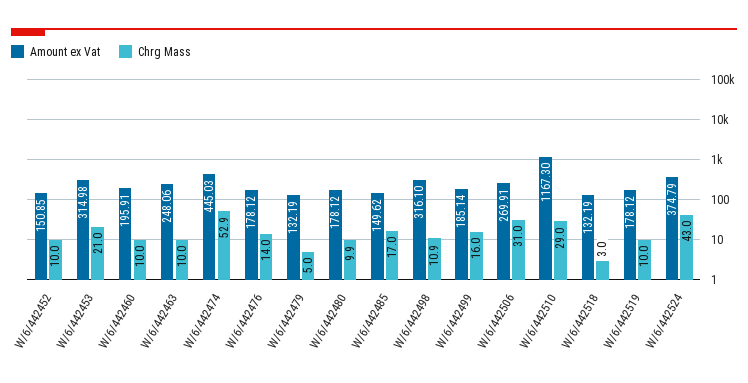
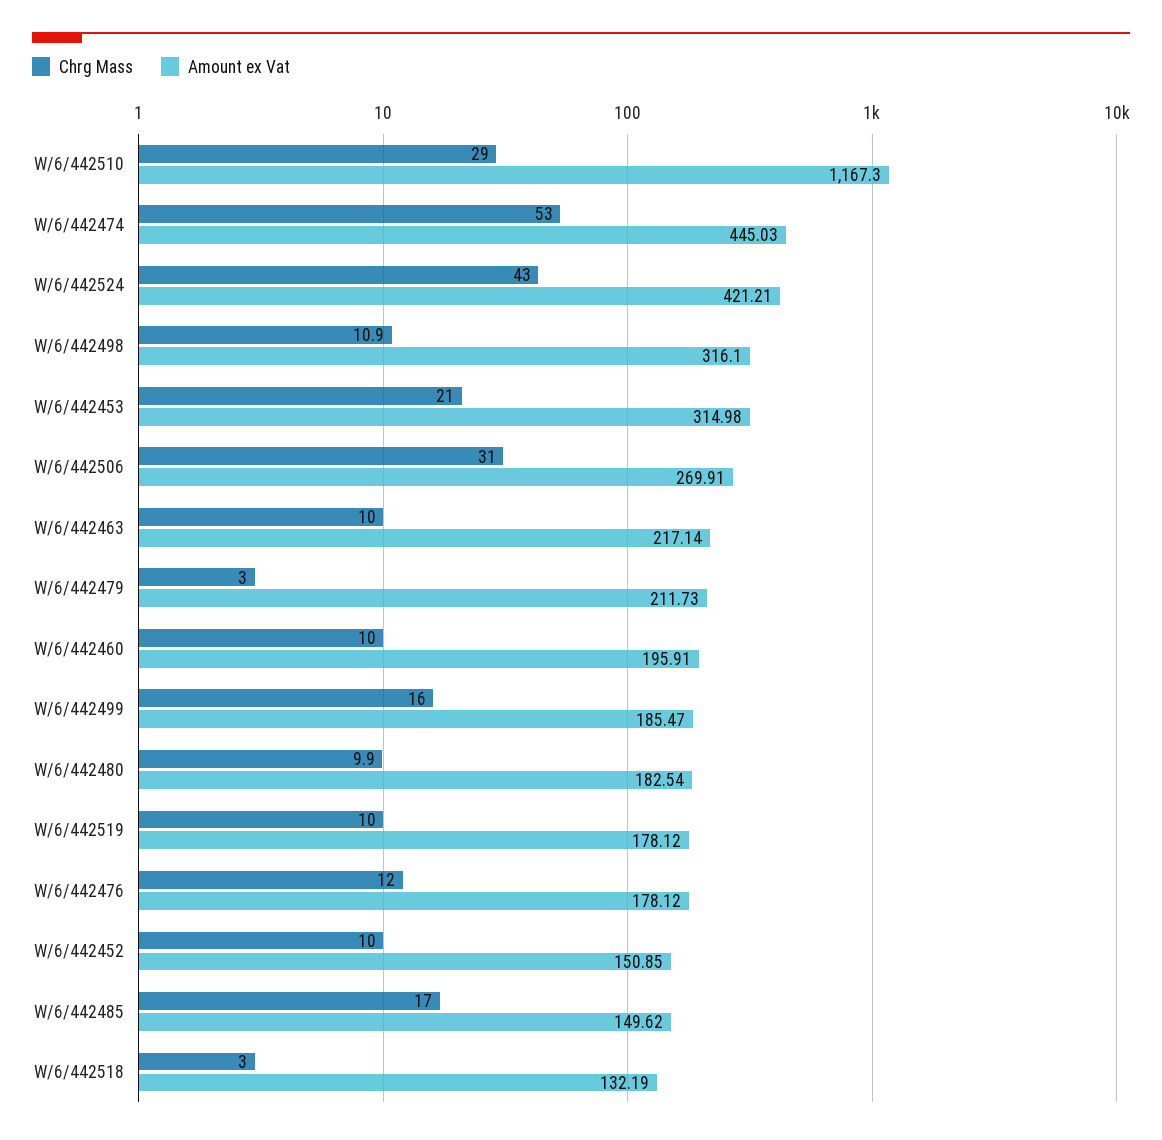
  {
    "Amount ex Vat": {
      "W/6/442452": 150.85,
      "W/6/442453": 314.98,
      "W/6/442460": 195.91,
-     "W/6/442463": 248.06,
+     "W/6/442463": 217.14,
      "W/6/442474": 445.03,
      "W/6/442476": 178.12,
-     "W/6/442479": 132.19,
+     "W/6/442479": 211.73,
-     "W/6/442480": 178.12,
+     "W/6/442480": 182.54,
      "W/6/442485": 149.62,
      "W/6/442498": 316.1,
-     "W/6/442499": 185.14,
+     "W/6/442499": 185.47,
      "W/6/442506": 269.91,
      "W/6/442510": 1167.3,
      "W/6/442518": 132.19,
      "W/6/442519": 178.12,
-     "W/6/442524": 374.79
+     "W/6/442524": 421.21
    },
    "Chrg Mass": {
      "W/6/442452": 10,
      "W/6/442453": 21,
      "W/6/442460": 10,
      "W/6/442463": 10,
-     "W/6/442474": 52.9,
+     "W/6/442474": 53,
-     "W/6/442476": 14,
+     "W/6/442476": 12,
-     "W/6/442479": 5,
+     "W/6/442479": 3,
      "W/6/442480": 9.9,
      "W/6/442485": 17,
      "W/6/442498": 10.9,
      "W/6/442499": 16,
      "W/6/442506": 31,
      "W/6/442510": 29,
      "W/6/442518": 3,
      "W/6/442519": 10,
      "W/6/442524": 43
    }
  }

